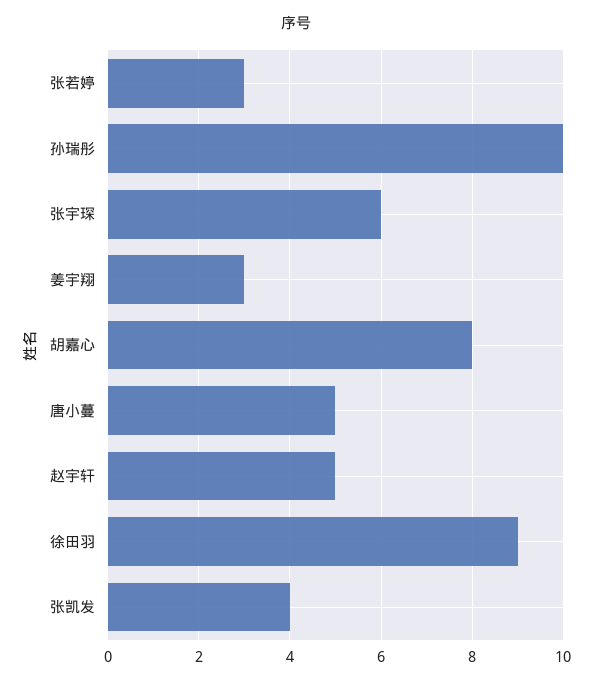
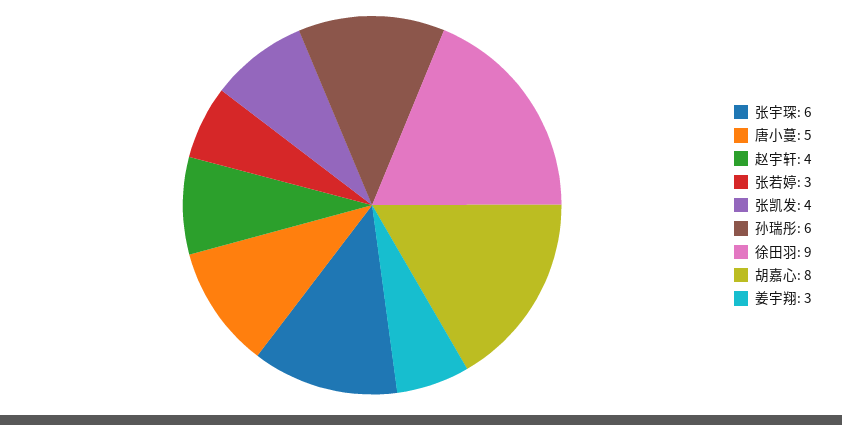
  {
    "张若婷": 3,
-   "孙瑞彤": 10,
+   "孙瑞彤": 6,
    "张宇琛": 6,
    "姜宇翔": 3,
    "胡嘉心": 8,
    "唐小蔓": 5,
-   "赵宇轩": 5,
+   "赵宇轩": 4,
    "徐田羽": 9,
    "张凯发": 4
  }

